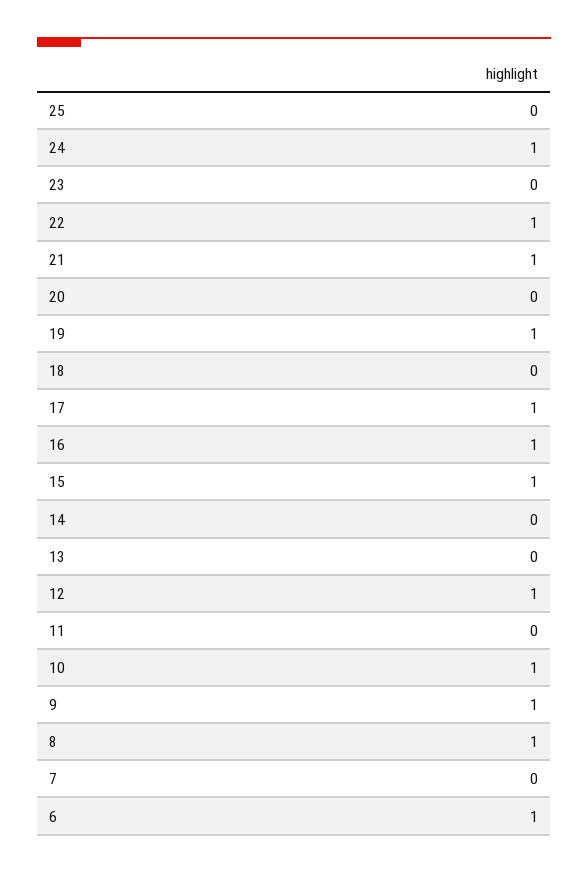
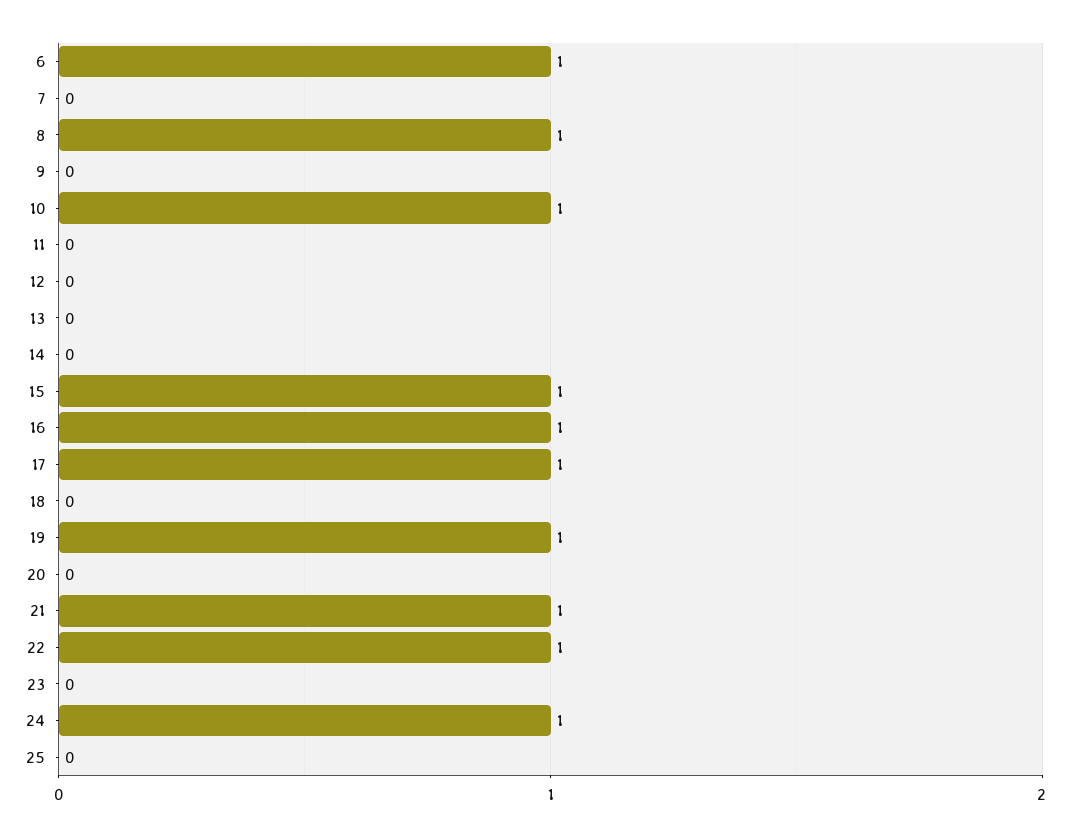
  {
    "25": 0,
    "24": 1,
    "23": 0,
    "22": 1,
    "21": 1,
    "20": 0,
    "19": 1,
    "18": 0,
    "17": 1,
    "16": 1,
    "15": 1,
    "14": 0,
    "13": 0,
-   "12": 1,
+   "12": 0,
    "11": 0,
    "10": 1,
-   "9": 1,
+   "9": 0,
    "8": 1,
    "7": 0,
    "6": 1
  }

